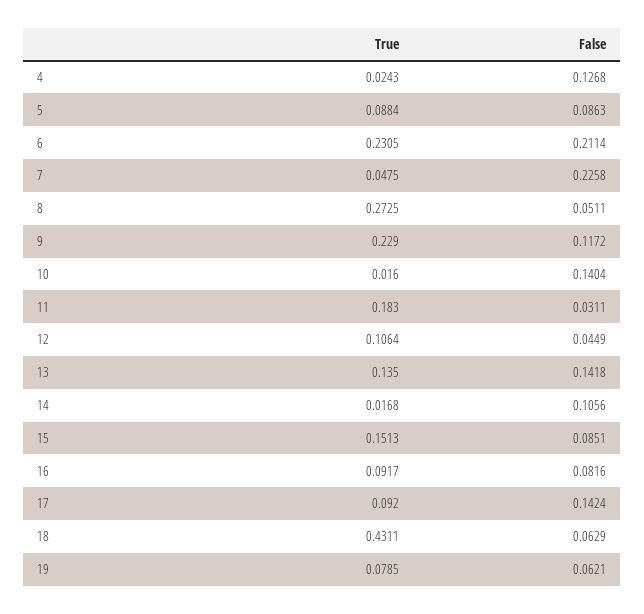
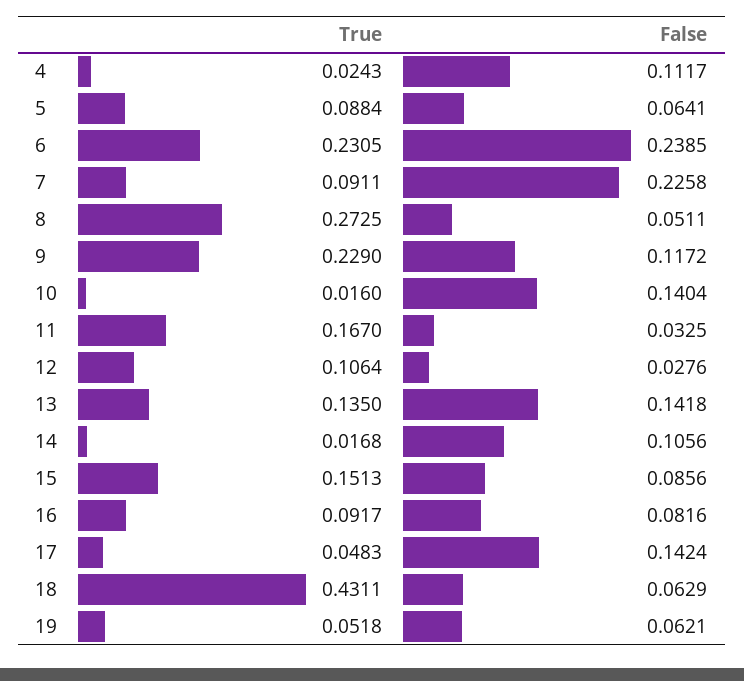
  {
    "True": {
      "4": 0.0243,
      "5": 0.0884,
      "6": 0.2305,
-     "7": 0.0475,
+     "7": 0.0911,
      "8": 0.2725,
      "9": 0.229,
      "10": 0.016,
-     "11": 0.183,
+     "11": 0.167,
      "12": 0.1064,
      "13": 0.135,
      "14": 0.0168,
      "15": 0.1513,
      "16": 0.0917,
-     "17": 0.092,
+     "17": 0.0483,
      "18": 0.4311,
-     "19": 0.0785
+     "19": 0.0518
    },
    "False": {
-     "4": 0.1268,
+     "4": 0.1117,
-     "5": 0.0863,
+     "5": 0.0641,
-     "6": 0.2114,
+     "6": 0.2385,
      "7": 0.2258,
      "8": 0.0511,
      "9": 0.1172,
      "10": 0.1404,
-     "11": 0.0311,
+     "11": 0.0325,
-     "12": 0.0449,
+     "12": 0.0276,
      "13": 0.1418,
      "14": 0.1056,
-     "15": 0.0851,
+     "15": 0.0856,
      "16": 0.0816,
      "17": 0.1424,
      "18": 0.0629,
      "19": 0.0621
    }
  }

